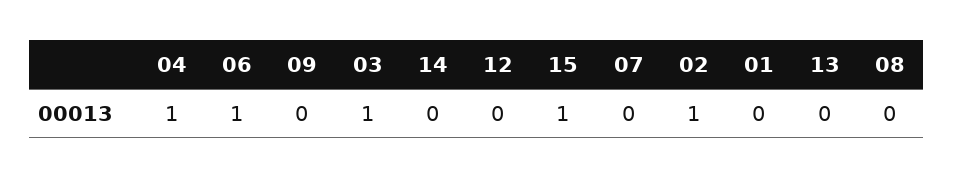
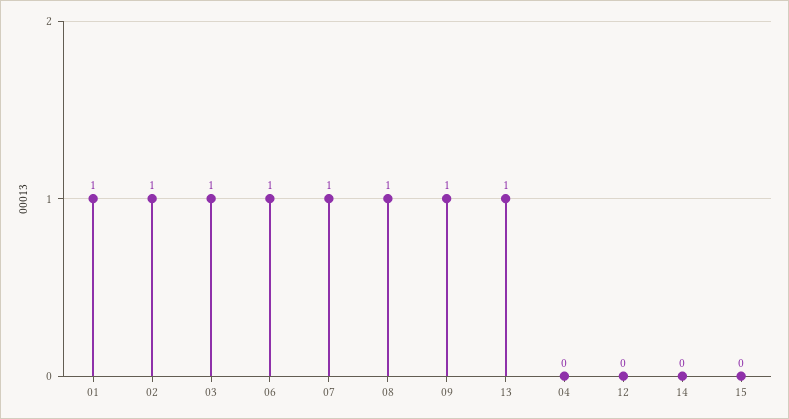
  {
-   "04": 1,
+   "04": 0,
    "06": 1,
-   "09": 0,
+   "09": 1,
    "03": 1,
    "14": 0,
    "12": 0,
-   "15": 1,
+   "15": 0,
-   "07": 0,
+   "07": 1,
    "02": 1,
-   "01": 0,
+   "01": 1,
-   "13": 0,
+   "13": 1,
-   "08": 0
+   "08": 1
  }

